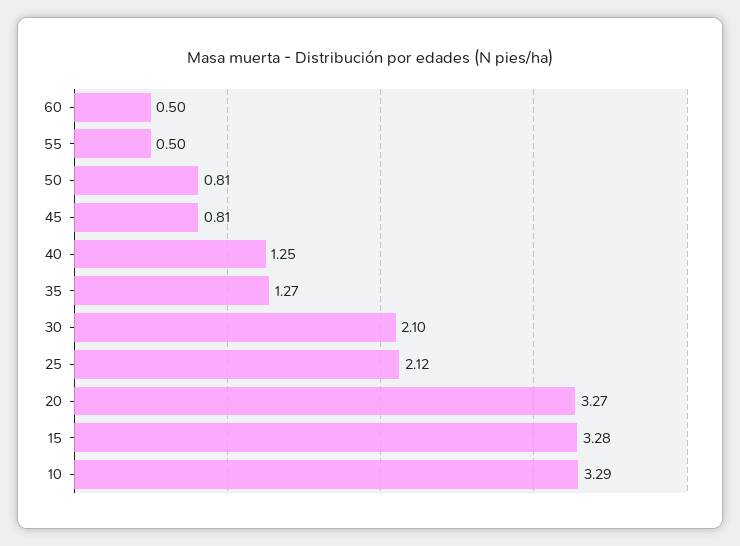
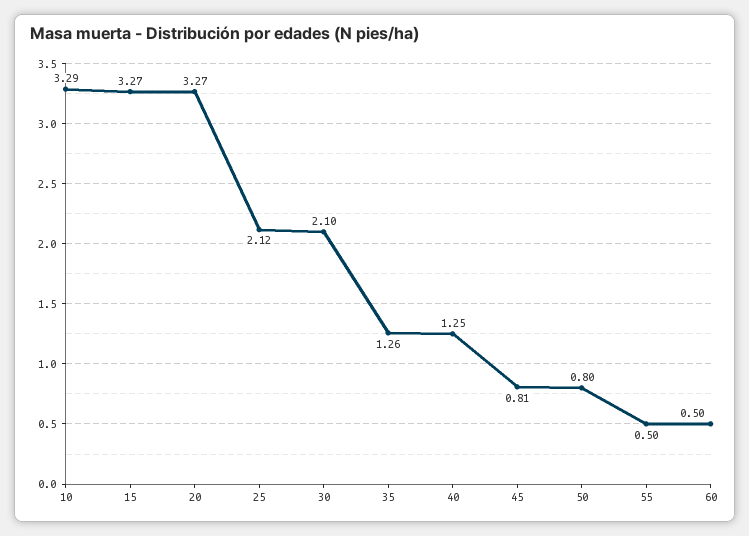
  {
    "60": 0.5,
    "55": 0.5,
-   "50": 0.81,
+   "50": 0.8,
    "45": 0.81,
    "40": 1.25,
-   "35": 1.27,
+   "35": 1.26,
    "30": 2.1,
    "25": 2.12,
    "20": 3.27,
-   "15": 3.28,
+   "15": 3.27,
    "10": 3.29
  }

